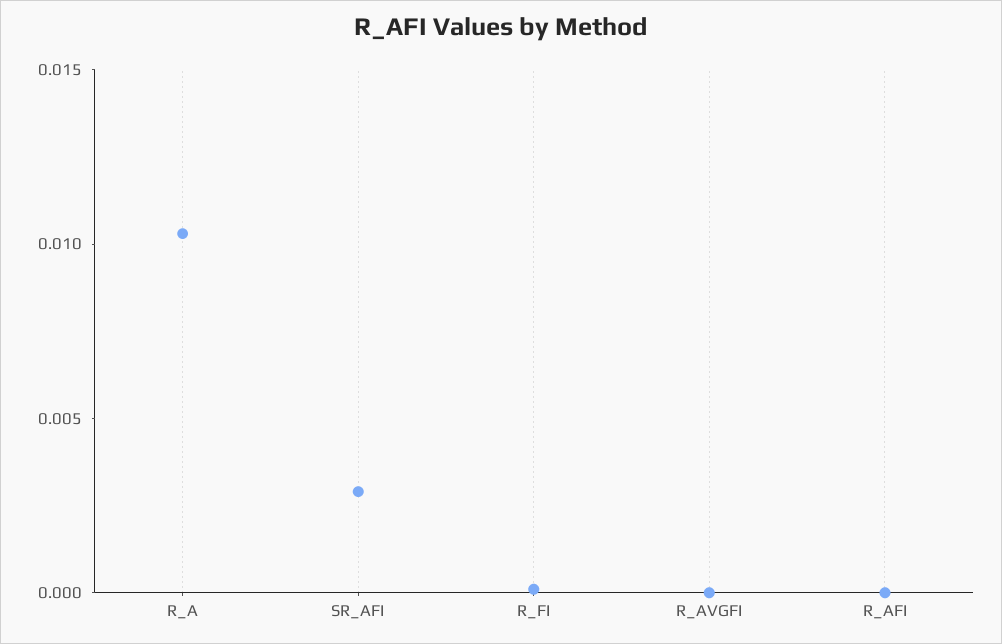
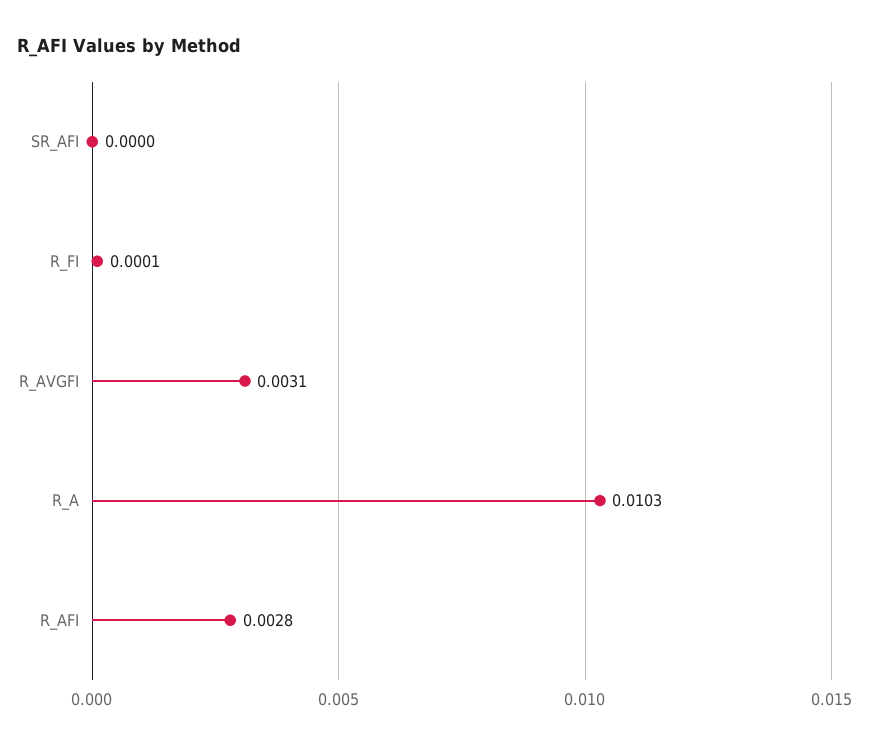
  {
    "R_A": 0.0103,
-   "SR_AFI": 0.003,
+   "SR_AFI": 0,
    "R_FI": 0.0001,
-   "R_AVGFI": 0,
+   "R_AVGFI": 0.0031,
-   "R_AFI": 0
+   "R_AFI": 0.0028
  }

